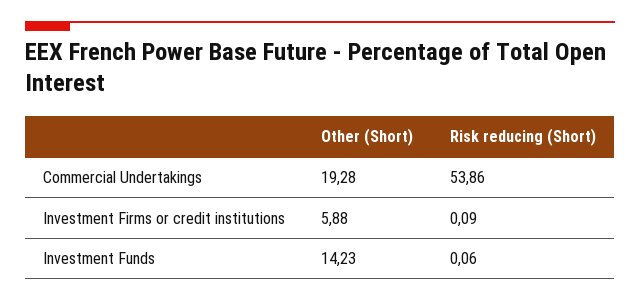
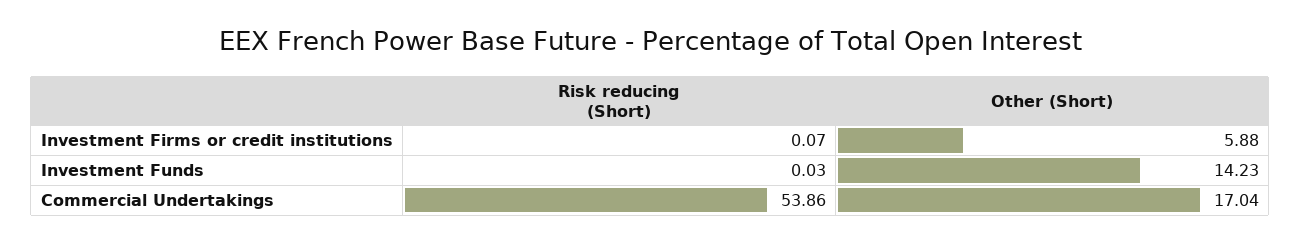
  {
    "Other (Short)": {
-     "Commercial Undertakings": 19.28,
+     "Commercial Undertakings": 17.04,
      "Investment Firms or credit institutions": 5.88,
      "Investment Funds": 14.23
    },
    "Risk reducing (Short)": {
      "Commercial Undertakings": 53.86,
-     "Investment Firms or credit institutions": 0.09,
+     "Investment Firms or credit institutions": 0.07,
-     "Investment Funds": 0.06
+     "Investment Funds": 0.03
    }
  }

